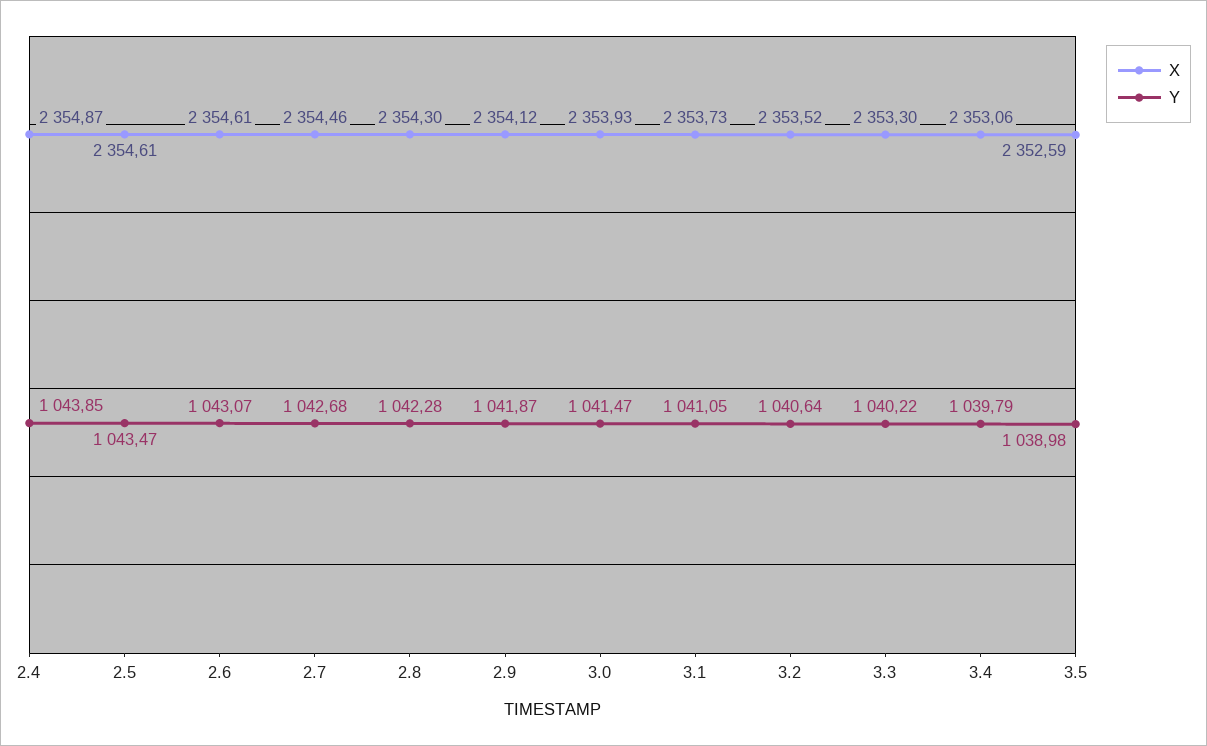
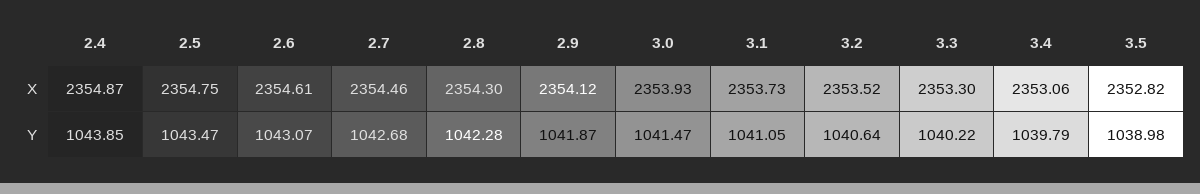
  {
    "X": {
      "2.4": 2354.87,
-     "2.5": 2354.61,
+     "2.5": 2354.75,
      "2.6": 2354.61,
      "2.7": 2354.46,
      "2.8": 2354.3,
      "2.9": 2354.12,
      "3.0": 2353.93,
      "3.1": 2353.73,
      "3.2": 2353.52,
      "3.3": 2353.3,
      "3.4": 2353.06,
-     "3.5": 2352.59
+     "3.5": 2352.82
    },
    "Y": {
      "2.4": 1043.85,
      "2.5": 1043.47,
      "2.6": 1043.07,
      "2.7": 1042.68,
      "2.8": 1042.28,
      "2.9": 1041.87,
      "3.0": 1041.47,
      "3.1": 1041.05,
      "3.2": 1040.64,
      "3.3": 1040.22,
      "3.4": 1039.79,
      "3.5": 1038.98
    }
  }

